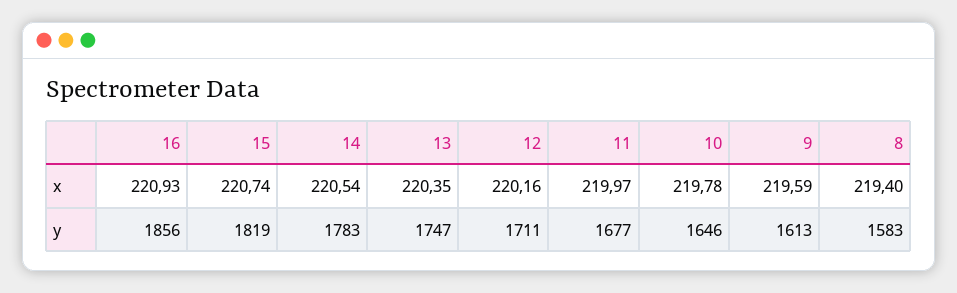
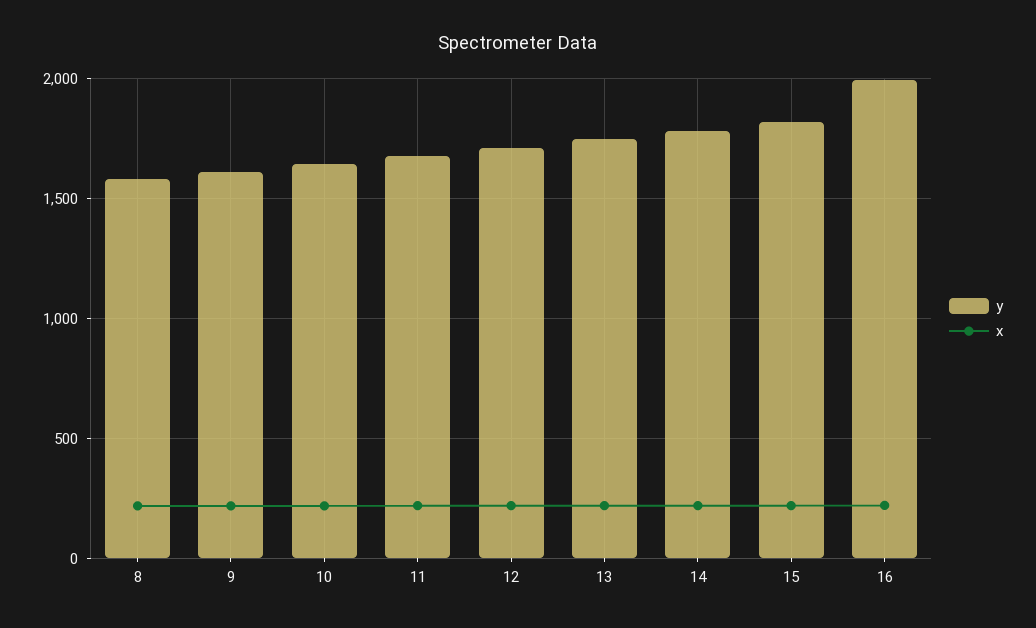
  {
    "x": {
      "16": 220.93,
      "15": 220.74,
      "14": 220.54,
      "13": 220.35,
      "12": 220.16,
      "11": 219.97,
      "10": 219.78,
      "9": 219.59,
      "8": 219.4
    },
    "y": {
-     "16": 1856,
+     "16": 2000,
      "15": 1819,
      "14": 1783,
      "13": 1747,
      "12": 1711,
      "11": 1677,
      "10": 1646,
      "9": 1613,
      "8": 1583
    }
  }

